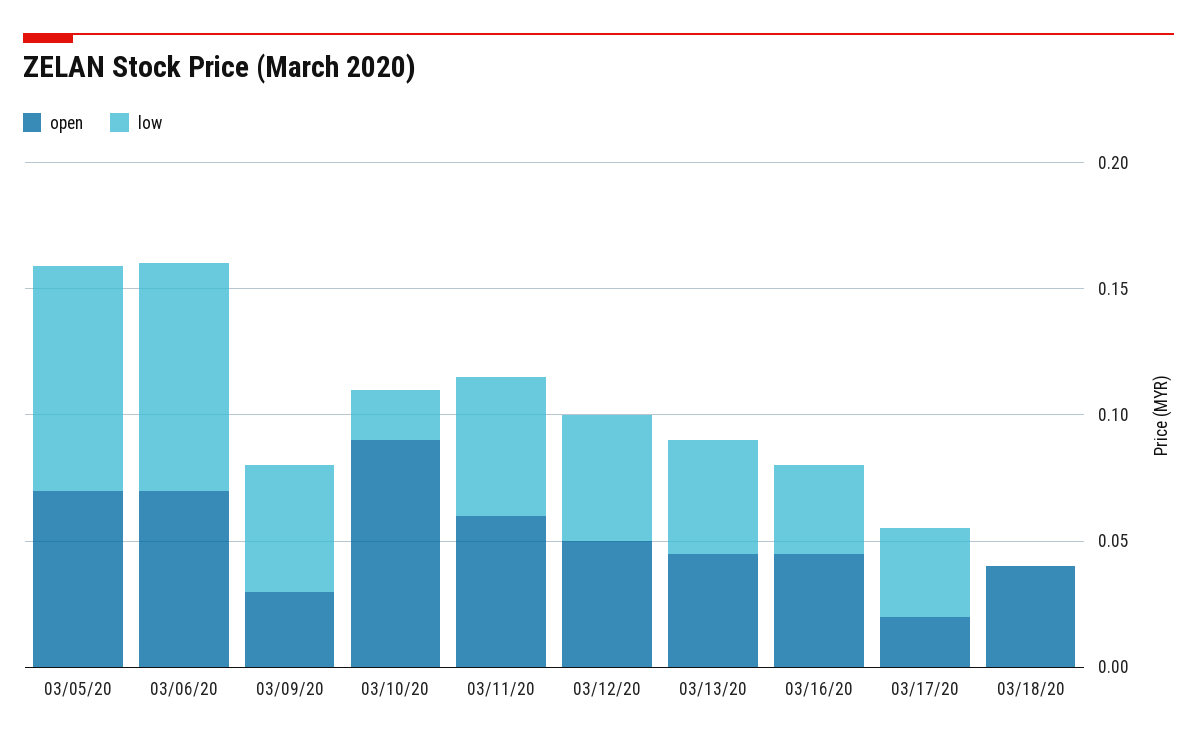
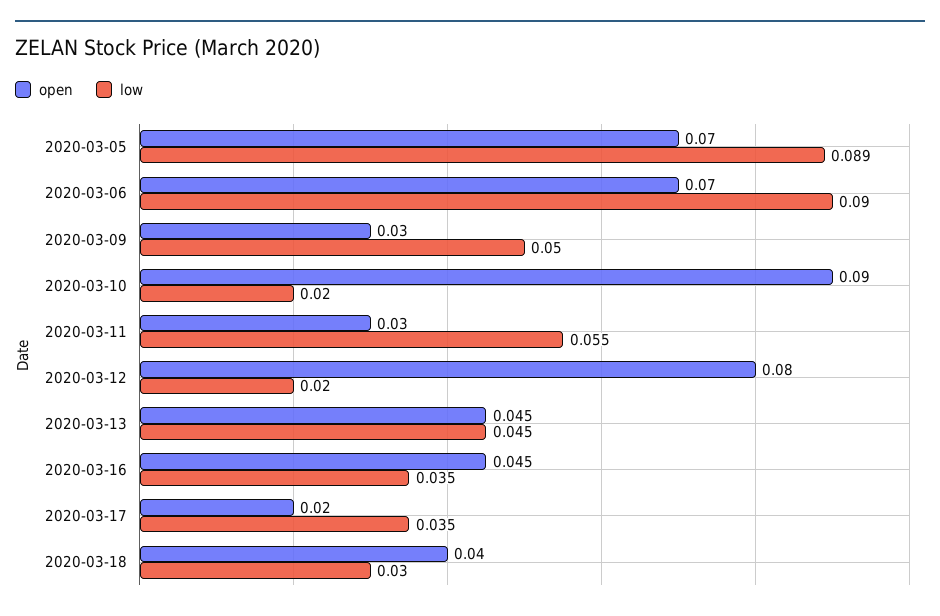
  {
    "open": {
      "03/05/20": 0.07,
      "03/06/20": 0.07,
      "03/09/20": 0.03,
      "03/10/20": 0.09,
-     "03/11/20": 0.06,
+     "03/11/20": 0.03,
-     "03/12/20": 0.05,
+     "03/12/20": 0.08,
      "03/13/20": 0.045,
      "03/16/20": 0.045,
      "03/17/20": 0.02,
      "03/18/20": 0.04
    },
    "low": {
      "03/05/20": 0.089,
      "03/06/20": 0.09,
      "03/09/20": 0.05,
      "03/10/20": 0.02,
      "03/11/20": 0.055,
-     "03/12/20": 0.05,
+     "03/12/20": 0.02,
      "03/13/20": 0.045,
      "03/16/20": 0.035,
      "03/17/20": 0.035,
-     "03/18/20": 0
+     "03/18/20": 0.03
    }
  }

